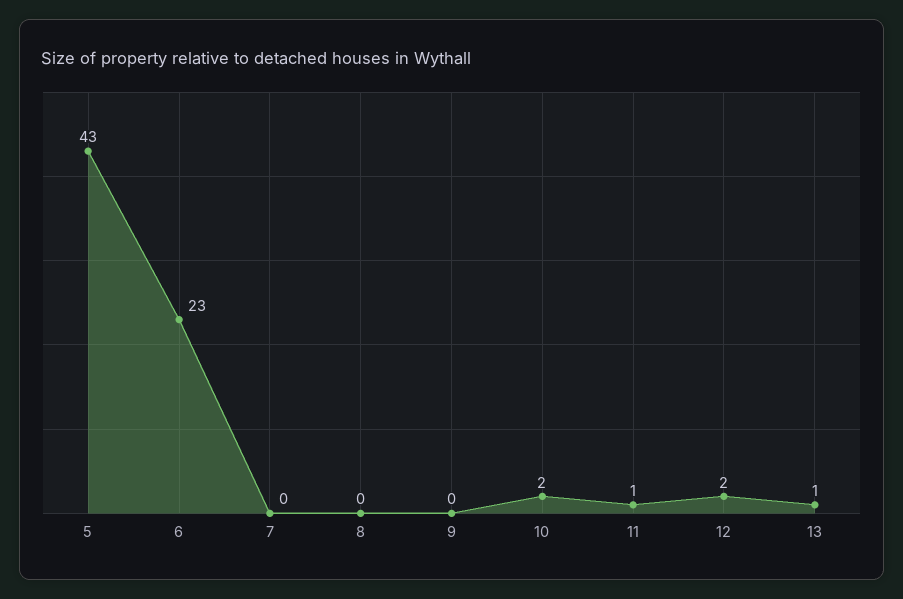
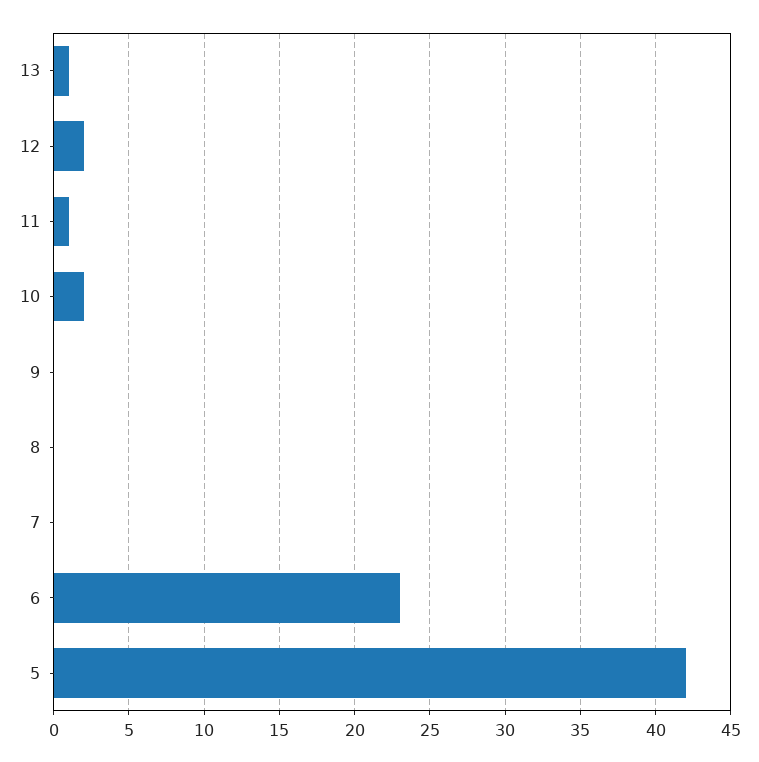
  {
-   "5": 43,
+   "5": 42,
    "6": 23,
    "7": 0,
    "8": 0,
    "9": 0,
    "10": 2,
    "11": 1,
    "12": 2,
    "13": 1
  }

